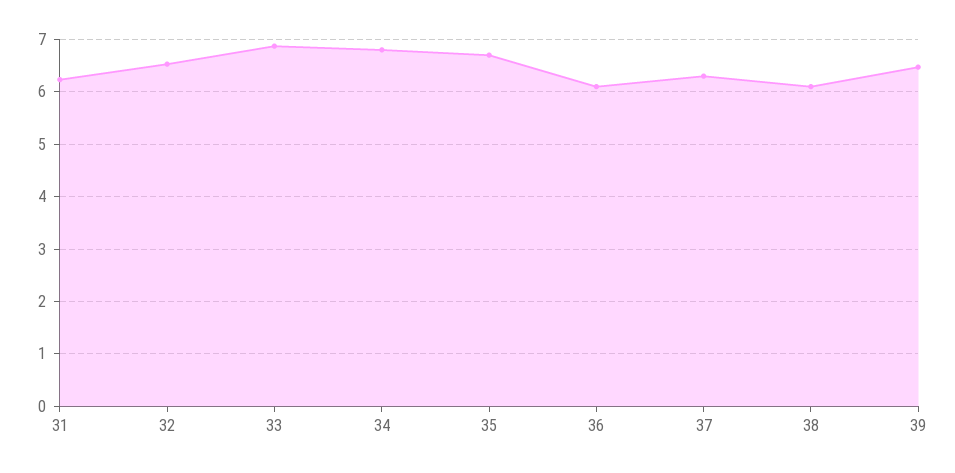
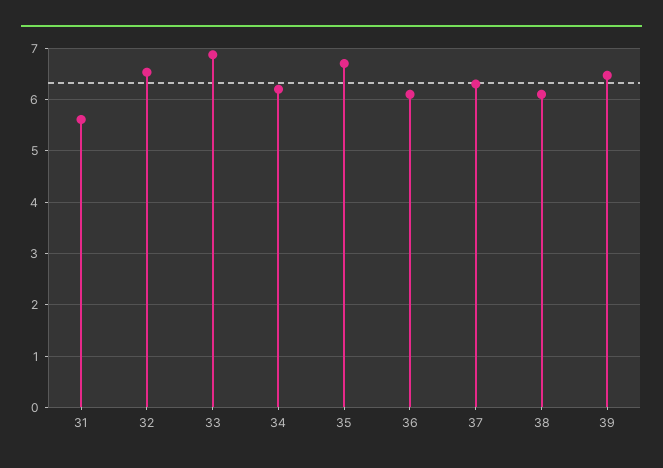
  {
-   "31": 6.2,
+   "31": 5.6,
    "32": 6.6,
    "33": 6.8,
-   "34": 6.8,
+   "34": 6.2,
    "35": 6.8,
    "36": 6.2,
    "37": 6.4,
    "38": 6.2,
    "39": 6.4
  }

